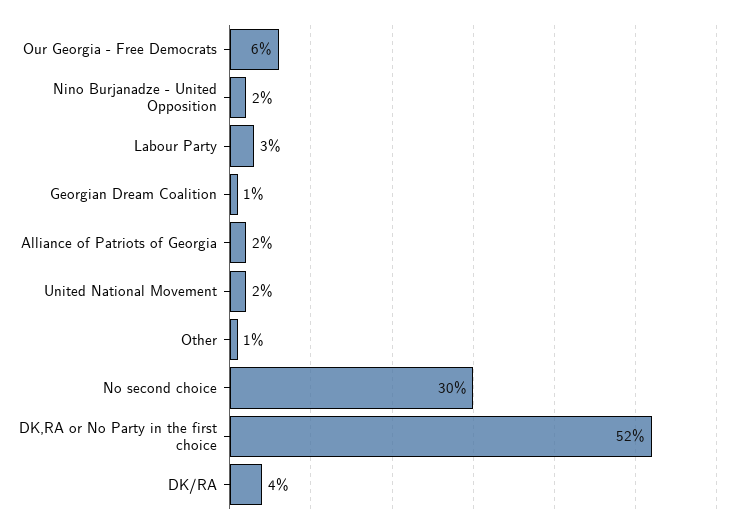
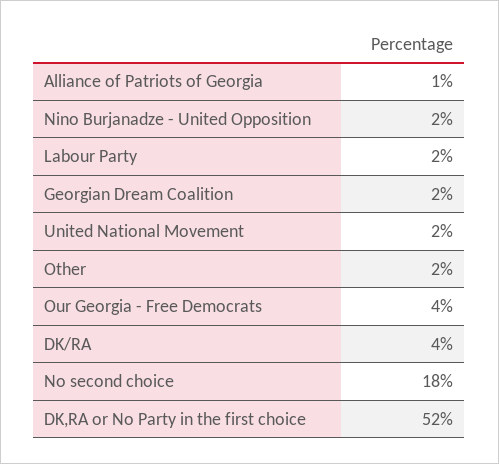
  {
-   "Our Georgia - Free Democrats": 6,
+   "Our Georgia - Free Democrats": 4,
    "Nino Burjanadze - United Opposition": 2,
-   "Labour Party": 3,
+   "Labour Party": 2,
-   "Georgian Dream Coalition": 1,
+   "Georgian Dream Coalition": 2,
-   "Alliance of Patriots of Georgia": 2,
+   "Alliance of Patriots of Georgia": 1,
    "United National Movement": 2,
-   "Other": 1,
+   "Other": 2,
-   "No second choice": 30,
+   "No second choice": 18,
    "DK,RA or No Party in the first choice": 52,
    "DK/RA": 4
  }

